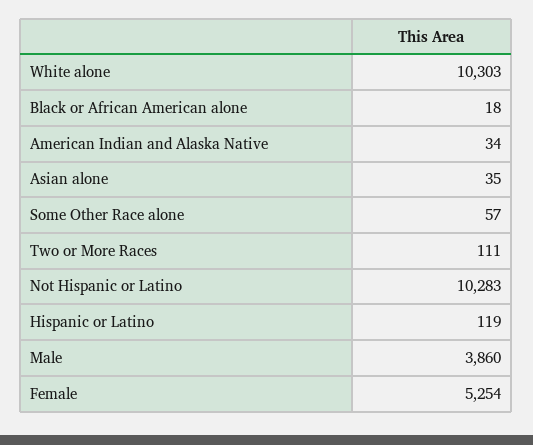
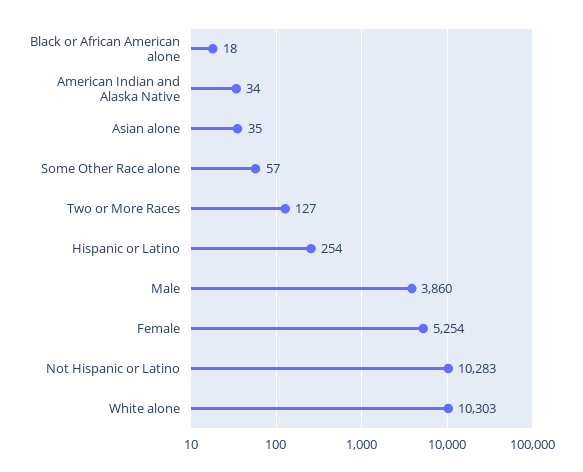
  {
    "White alone": 10303,
    "Black or African American alone": 18,
    "American Indian and Alaska Native": 34,
    "Asian alone": 35,
    "Some Other Race alone": 57,
-   "Two or More Races": 111,
+   "Two or More Races": 127,
    "Not Hispanic or Latino": 10283,
-   "Hispanic or Latino": 119,
+   "Hispanic or Latino": 254,
    "Male": 3860,
    "Female": 5254
  }

